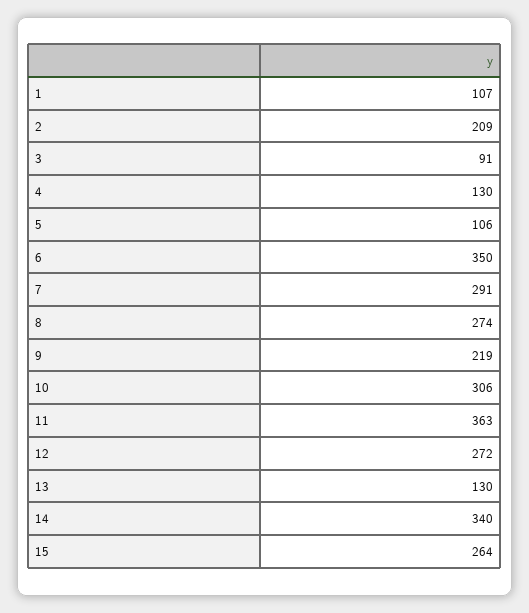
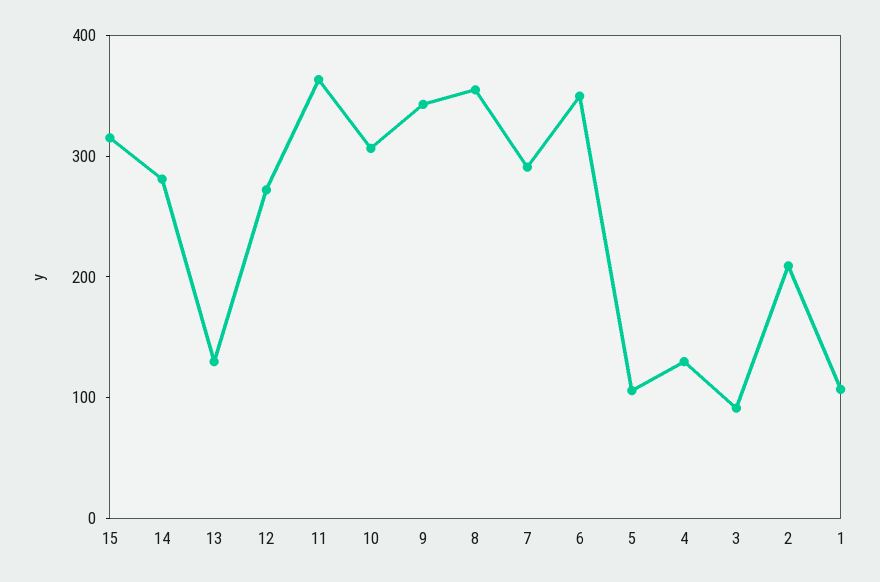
  {
    "1": 107,
    "2": 209,
    "3": 91,
    "4": 130,
    "5": 106,
    "6": 350,
    "7": 291,
-   "8": 274,
+   "8": 360,
-   "9": 219,
+   "9": 340,
    "10": 306,
    "11": 363,
    "12": 272,
    "13": 130,
-   "14": 340,
+   "14": 280,
-   "15": 264
+   "15": 320
  }

